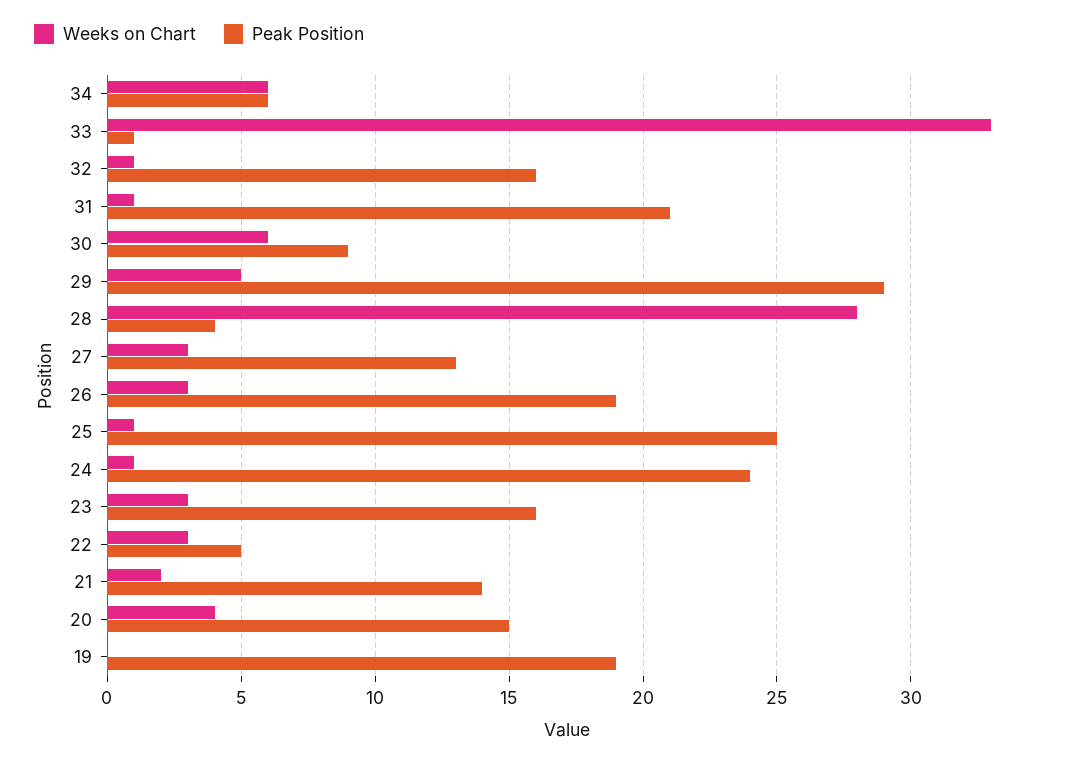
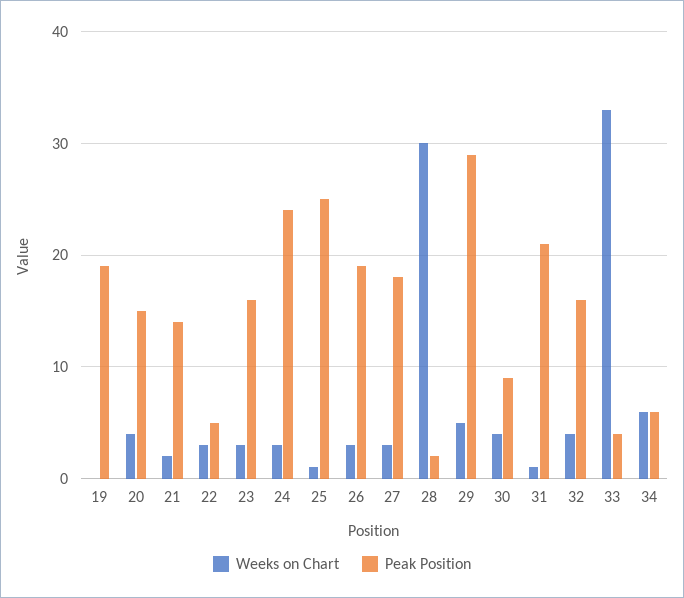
  {
    "Weeks on Chart": {
      "34": 6,
      "33": 33,
-     "32": 1,
+     "32": 4,
      "31": 1,
-     "30": 6,
+     "30": 4,
      "29": 5,
-     "28": 28,
+     "28": 30,
      "27": 3,
      "26": 3,
      "25": 1,
-     "24": 1,
+     "24": 3,
      "23": 3,
      "22": 3,
      "21": 2,
      "20": 4,
      "19": 0
    },
    "Peak Position": {
      "34": 6,
-     "33": 1,
+     "33": 4,
      "32": 16,
      "31": 21,
      "30": 9,
      "29": 29,
-     "28": 4,
+     "28": 2,
-     "27": 13,
+     "27": 18,
      "26": 19,
      "25": 25,
      "24": 24,
      "23": 16,
      "22": 5,
      "21": 14,
      "20": 15,
      "19": 19
    }
  }

